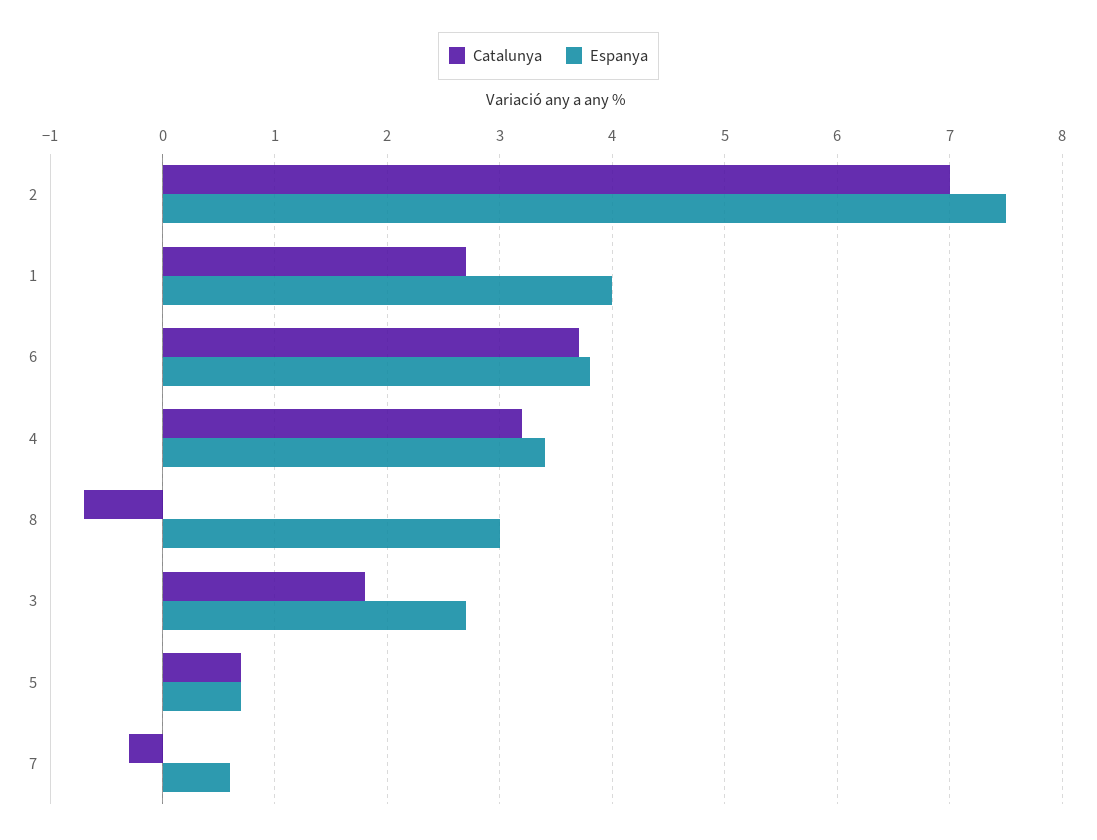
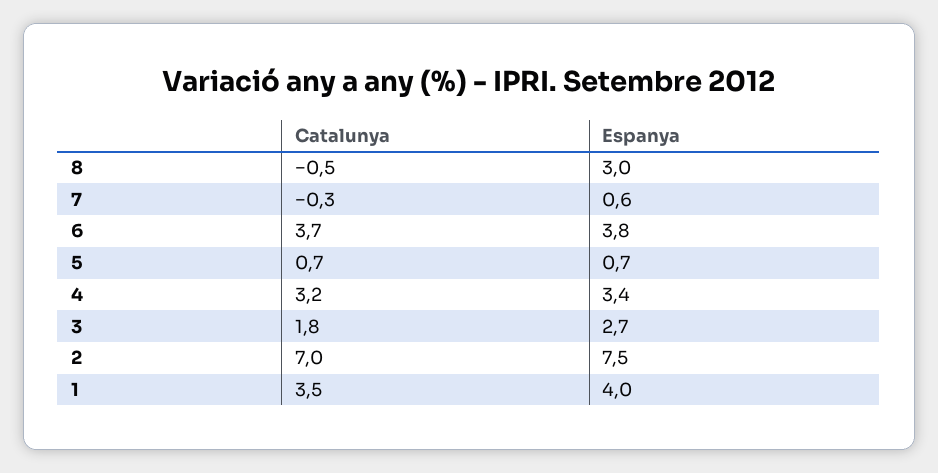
  {
    "Catalunya": {
      "2": 7,
-     "1": 2.7,
+     "1": 3.5,
      "6": 3.7,
      "4": 3.2,
-     "8": -0.7,
+     "8": -0.5,
      "3": 1.8,
      "5": 0.7,
      "7": -0.3
    },
    "Espanya": {
      "2": 7.5,
      "1": 4,
      "6": 3.8,
      "4": 3.4,
      "8": 3,
      "3": 2.7,
      "5": 0.7,
      "7": 0.6
    }
  }

